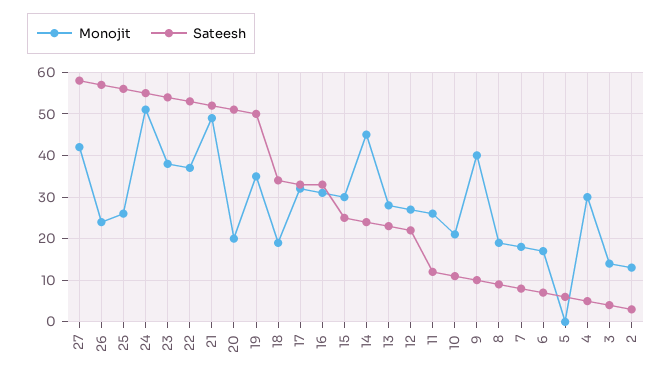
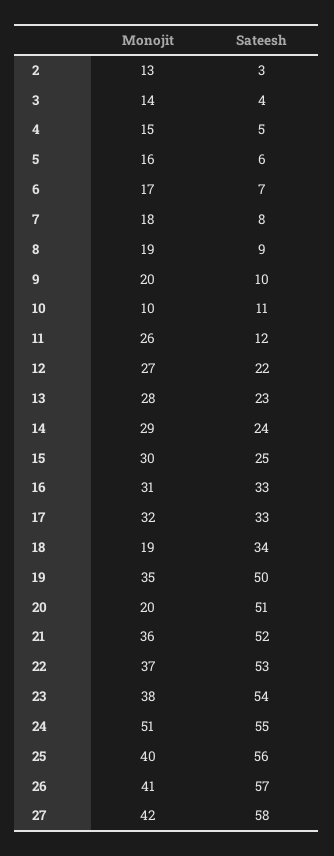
  {
    "Monojit": {
      "27": 42,
-     "26": 25,
+     "26": 41,
-     "25": 25,
+     "25": 40,
      "24": 51,
      "23": 38,
      "22": 37,
-     "21": 50,
+     "21": 36,
      "20": 20,
      "19": 35,
      "18": 19,
      "17": 32,
      "16": 31,
      "15": 30,
-     "14": 45,
+     "14": 29,
      "13": 28,
      "12": 27,
      "11": 26,
-     "10": 20,
+     "10": 10,
-     "9": 40,
+     "9": 20,
      "8": 19,
      "7": 18,
      "6": 17,
-     "5": 0,
+     "5": 16,
-     "4": 30,
+     "4": 15,
      "3": 14,
      "2": 13
    },
    "Sateesh": {
      "27": 58,
      "26": 57,
      "25": 56,
      "24": 55,
      "23": 54,
      "22": 53,
      "21": 52,
      "20": 51,
      "19": 50,
      "18": 34,
      "17": 33,
      "16": 33,
      "15": 25,
      "14": 24,
      "13": 23,
      "12": 22,
      "11": 12,
      "10": 11,
      "9": 10,
      "8": 9,
      "7": 8,
      "6": 7,
      "5": 6,
      "4": 5,
      "3": 4,
      "2": 3
    }
  }

